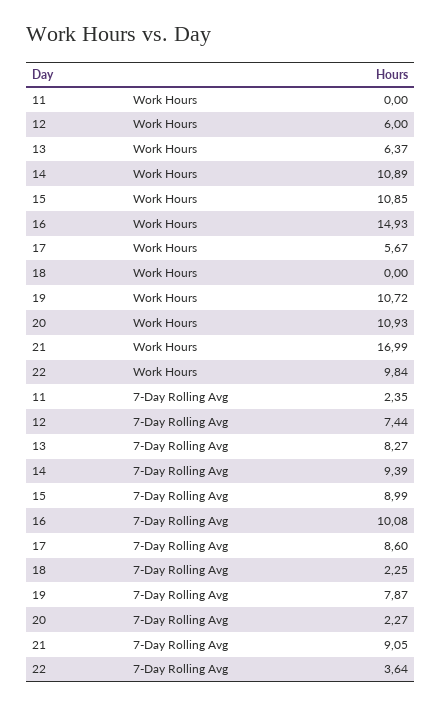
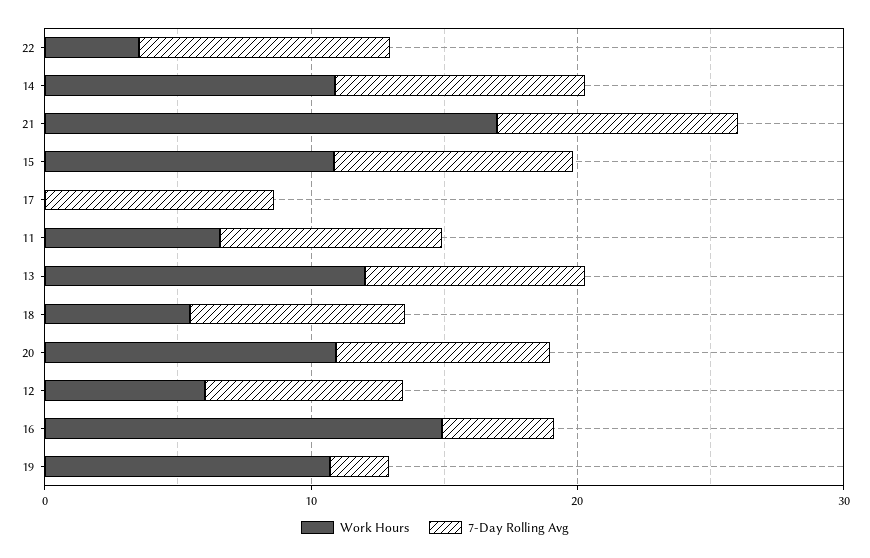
  {
    "Work Hours": {
-     "11": 0,
+     "11": 6,
      "12": 6,
-     "13": 6.37,
+     "13": 12,
      "14": 10.89,
      "15": 10.85,
      "16": 14.93,
-     "17": 5.67,
+     "17": 0,
-     "18": 0,
+     "18": 6,
      "19": 10.72,
      "20": 10.93,
      "21": 16.99,
-     "22": 9.84
+     "22": 4
    },
    "7-Day Rolling Avg": {
-     "11": 2.35,
+     "11": 8,
      "12": 7.44,
      "13": 8.27,
      "14": 9.39,
      "15": 8.99,
-     "16": 10.08,
+     "16": 4,
      "17": 8.6,
-     "18": 2.25,
+     "18": 8,
-     "19": 7.87,
+     "19": 2,
-     "20": 2.27,
+     "20": 8,
      "21": 9.05,
-     "22": 3.64
+     "22": 10
    }
  }

